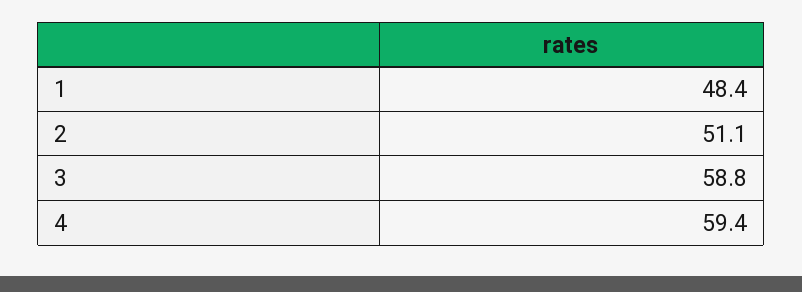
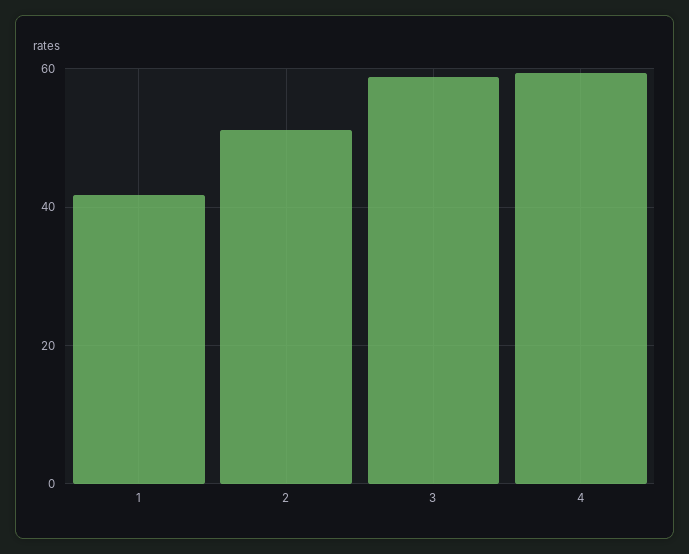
  {
-   "1": 48.4,
+   "1": 42,
    "2": 51.1,
    "3": 58.8,
    "4": 59.4
  }

